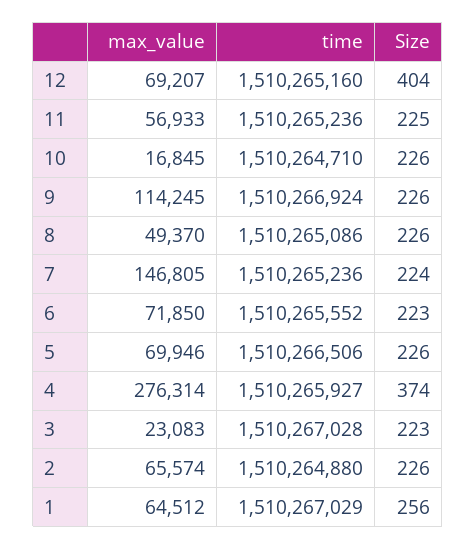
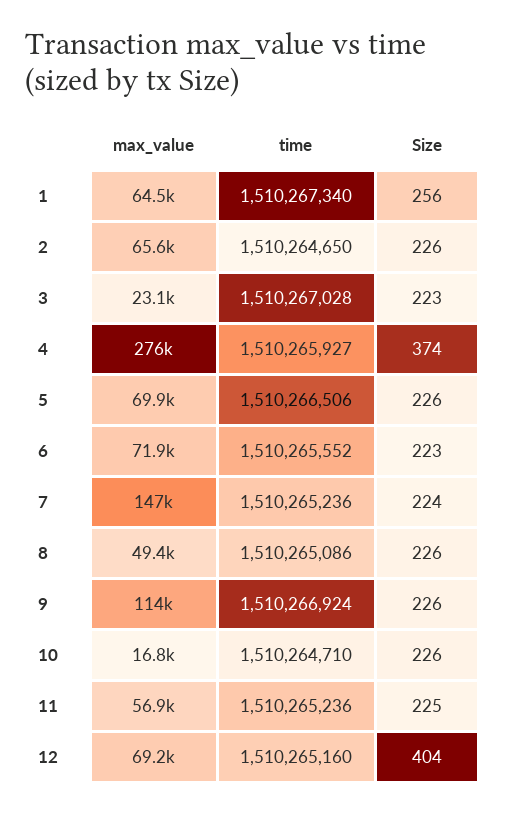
  {
    "max_value": {
      "12": 69207,
      "11": 56933,
      "10": 16845,
      "9": 114245,
      "8": 49370,
      "7": 146805,
      "6": 71850,
      "5": 69946,
      "4": 276314,
      "3": 23083,
      "2": 65574,
      "1": 64512
    },
    "time": {
      "12": 1510265160,
      "11": 1510265236,
      "10": 1510264710,
      "9": 1510266924,
      "8": 1510265086,
      "7": 1510265236,
      "6": 1510265552,
      "5": 1510266506,
      "4": 1510265927,
      "3": 1510267028,
-     "2": 1510264880,
+     "2": 1510264650,
-     "1": 1510267029
+     "1": 1510267340
    },
    "Size": {
      "12": 404,
      "11": 225,
      "10": 226,
      "9": 226,
      "8": 226,
      "7": 224,
      "6": 223,
      "5": 226,
      "4": 374,
      "3": 223,
      "2": 226,
      "1": 256
    }
  }

